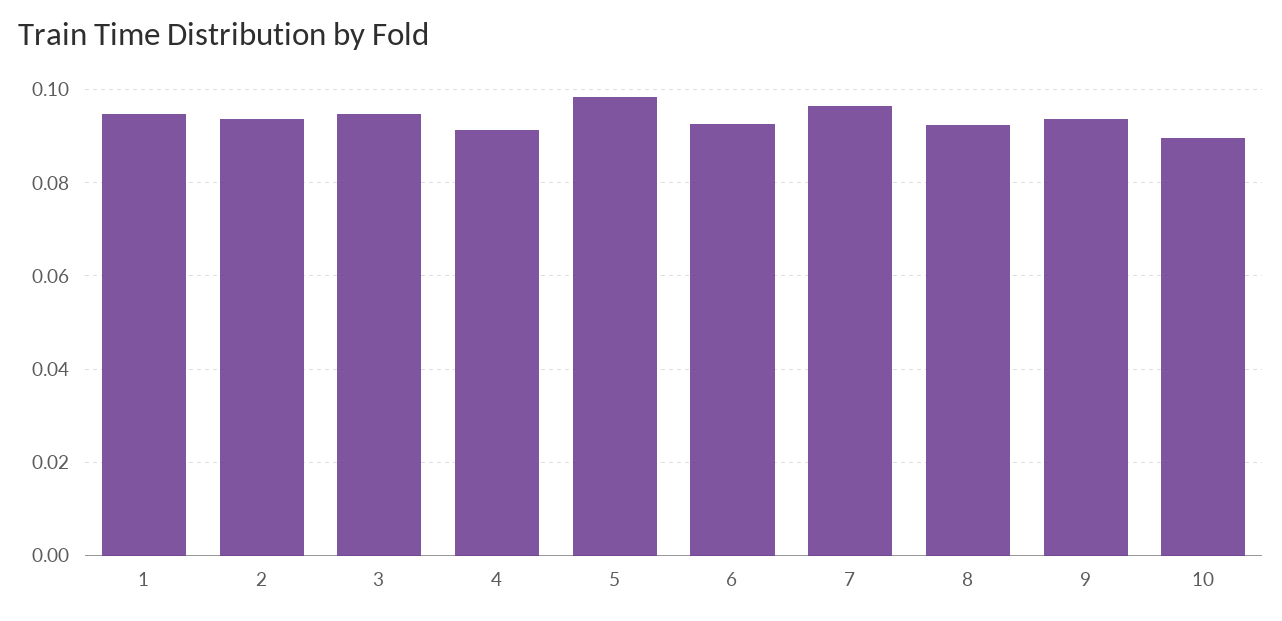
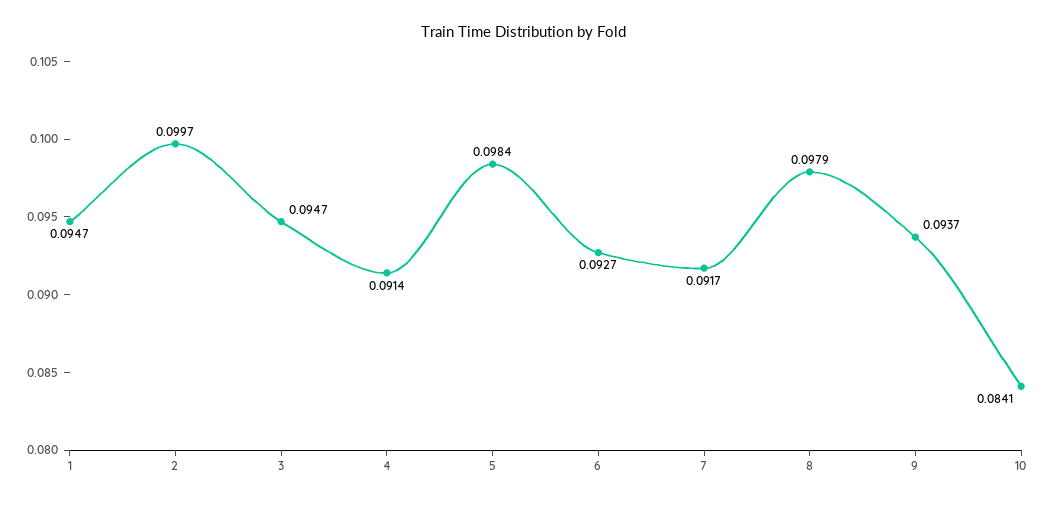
  {
    "1": 0.0947,
-   "2": 0.094,
+   "2": 0.0997,
    "3": 0.0947,
    "4": 0.0914,
    "5": 0.0984,
    "6": 0.0927,
-   "7": 0.096,
+   "7": 0.0917,
-   "8": 0.092,
+   "8": 0.0979,
    "9": 0.0937,
-   "10": 0.09
+   "10": 0.0841
  }

